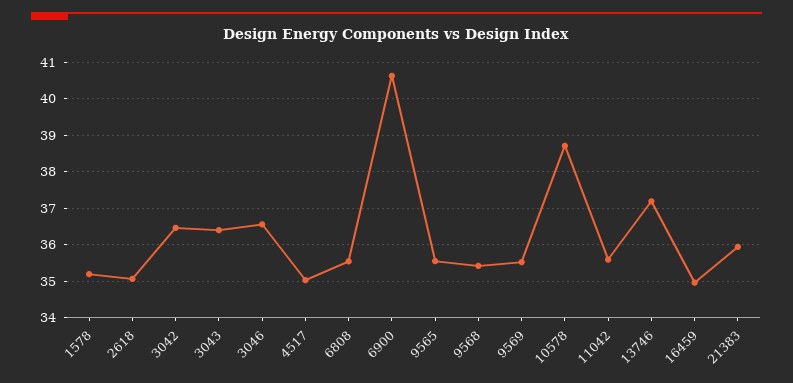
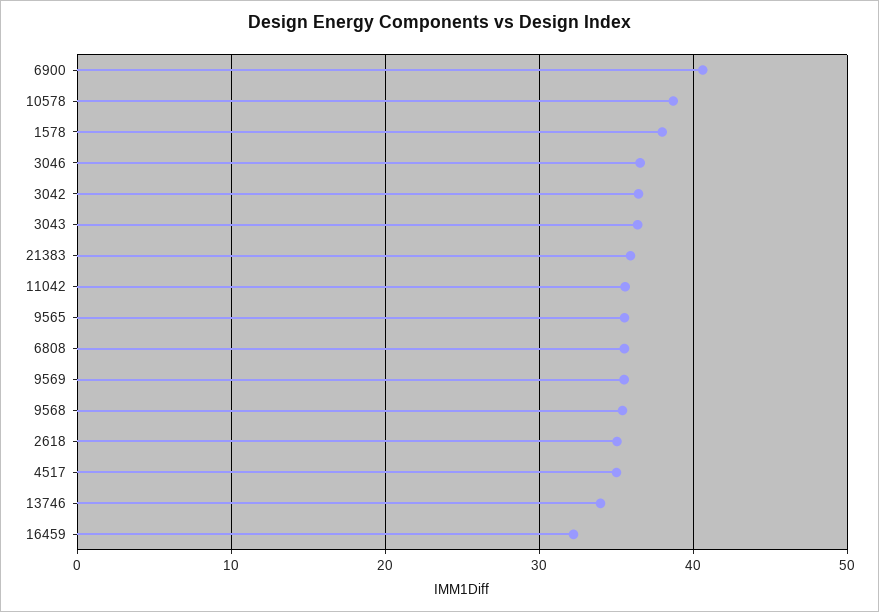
  {
-   "1578": 35.2,
+   "1578": 38,
    "2618": 35,
    "3042": 36.4,
    "3043": 36.4,
    "3046": 36.6,
    "4517": 35,
    "6808": 35.6,
    "6900": 40.6,
    "9565": 35.6,
    "9568": 35.4,
    "9569": 35.6,
    "10578": 38.8,
    "11042": 35.6,
-   "13746": 37.2,
+   "13746": 34,
-   "16459": 35,
+   "16459": 32,
    "21383": 36
  }

